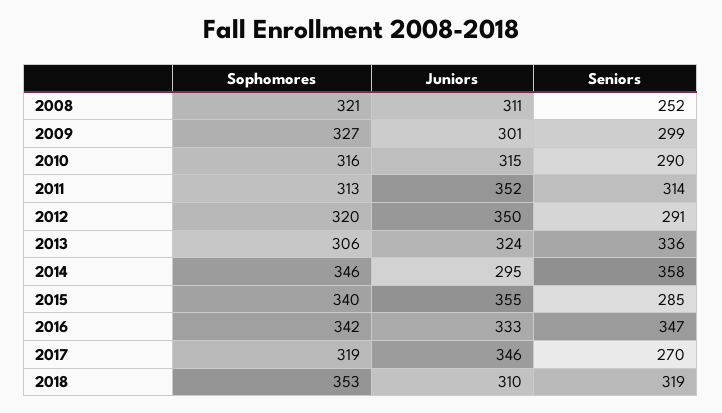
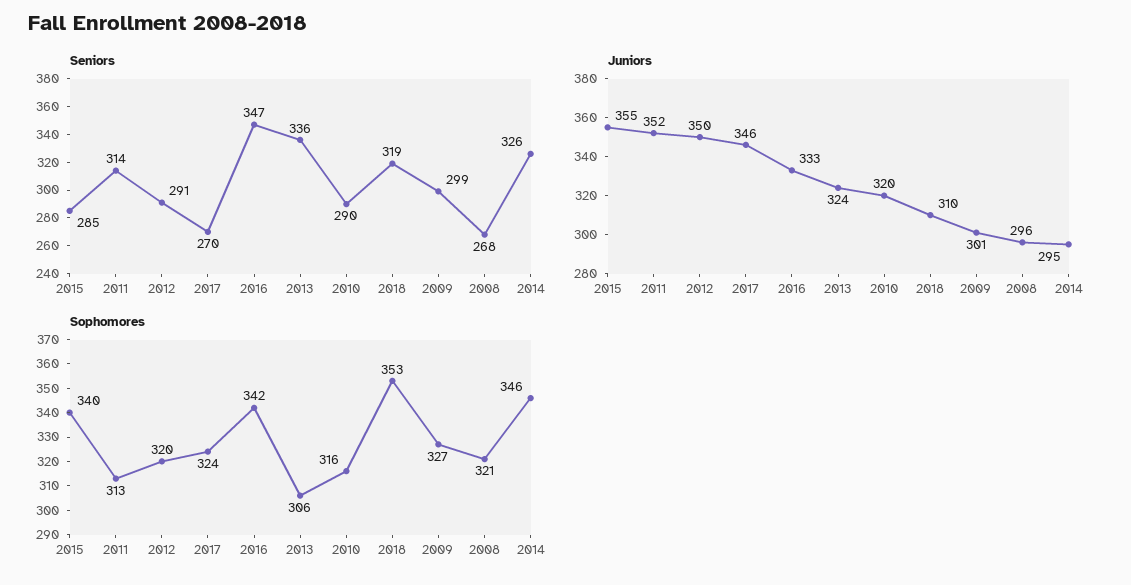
  {
    "Sophomores": {
      "2008": 321,
      "2009": 327,
      "2010": 316,
      "2011": 313,
      "2012": 320,
      "2013": 306,
      "2014": 346,
      "2015": 340,
      "2016": 342,
-     "2017": 319,
+     "2017": 324,
      "2018": 353
    },
    "Juniors": {
-     "2008": 311,
+     "2008": 296,
      "2009": 301,
-     "2010": 315,
+     "2010": 320,
      "2011": 352,
      "2012": 350,
      "2013": 324,
      "2014": 295,
      "2015": 355,
      "2016": 333,
      "2017": 346,
      "2018": 310
    },
    "Seniors": {
-     "2008": 252,
+     "2008": 268,
      "2009": 299,
      "2010": 290,
      "2011": 314,
      "2012": 291,
      "2013": 336,
-     "2014": 358,
+     "2014": 326,
      "2015": 285,
      "2016": 347,
      "2017": 270,
      "2018": 319
    }
  }

